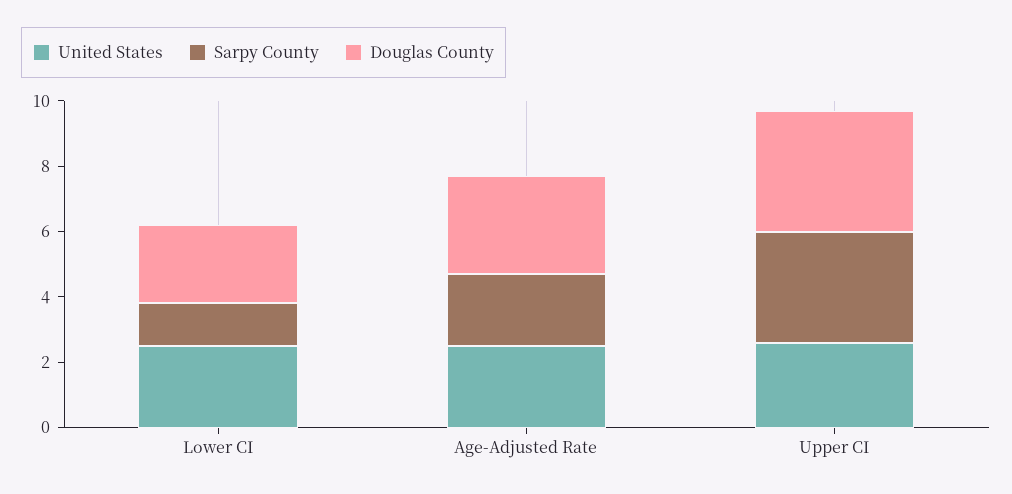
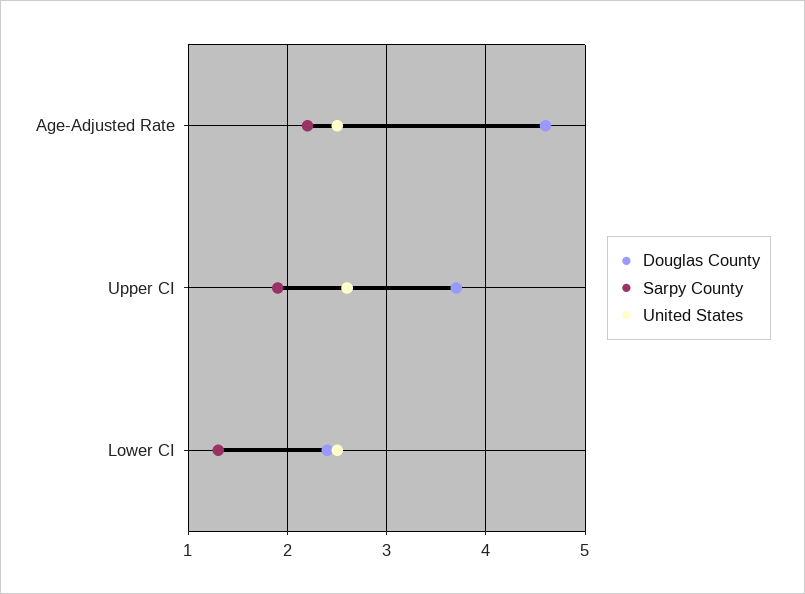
  {
    "United States": {
      "Lower CI": 2.5,
      "Age-Adjusted Rate": 2.5,
      "Upper CI": 2.6
    },
    "Sarpy County": {
      "Lower CI": 1.3,
      "Age-Adjusted Rate": 2.2,
-     "Upper CI": 3.5
+     "Upper CI": 1.9
    },
    "Douglas County": {
      "Lower CI": 2.4,
-     "Age-Adjusted Rate": 3,
+     "Age-Adjusted Rate": 4.6,
      "Upper CI": 3.7
    }
  }

